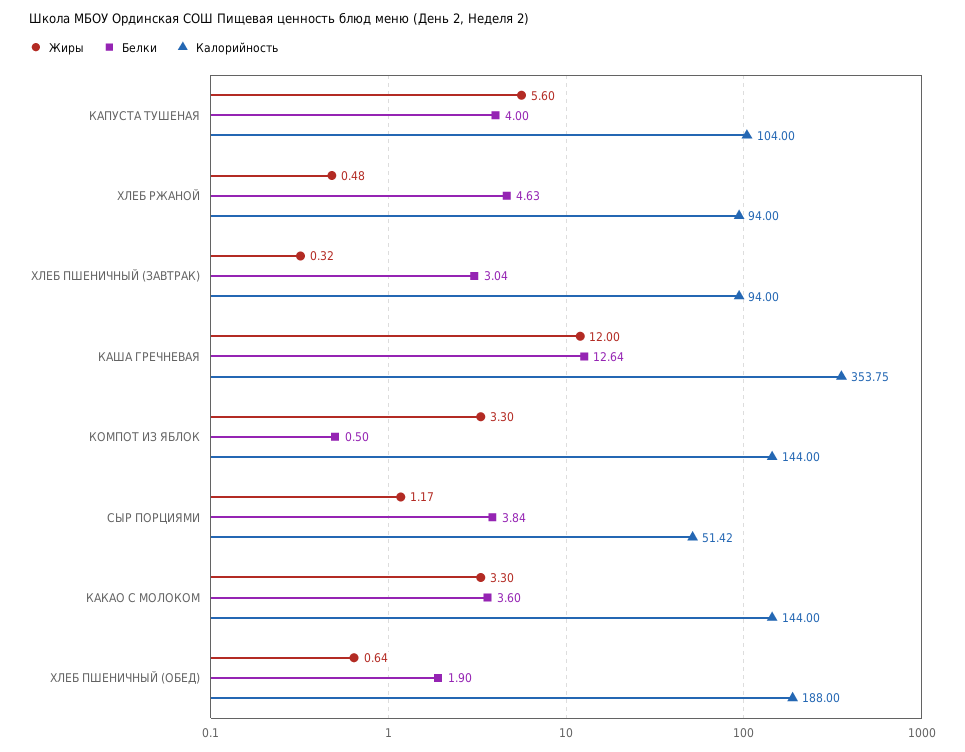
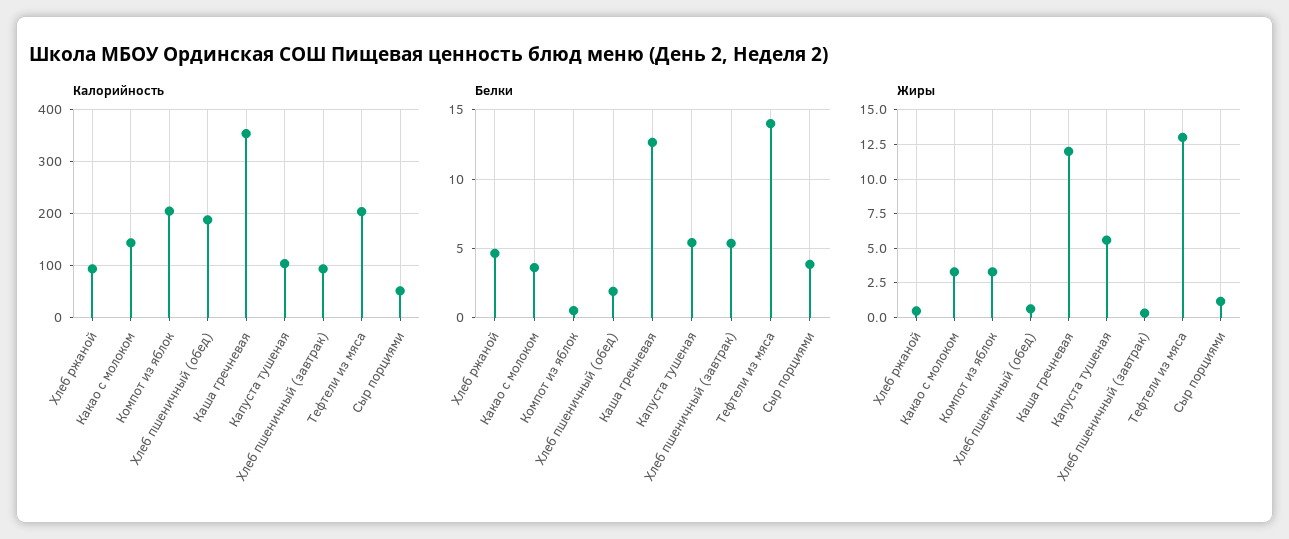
  {
    "Жиры": {
      "КАПУСТА ТУШЕНАЯ": 5.6,
      "ХЛЕБ РЖАНОЙ": 0.48,
      "ХЛЕБ ПШЕНИЧНЫЙ (ЗАВТРАК)": 0.32,
      "КАША ГРЕЧНЕВАЯ": 12,
      "КОМПОТ ИЗ ЯБЛОК": 3.3,
      "СЫР ПОРЦИЯМИ": 1.17,
      "КАКАО С МОЛОКОМ": 3.3,
-     "ХЛЕБ ПШЕНИЧНЫЙ (ОБЕД)": 0.64
+     "ХЛЕБ ПШЕНИЧНЫЙ (ОБЕД)": 0.64,
+     "Тефтели из мяса": 13
    },
    "Белки": {
-     "КАПУСТА ТУШЕНАЯ": 4,
+     "КАПУСТА ТУШЕНАЯ": 5.5,
      "ХЛЕБ РЖАНОЙ": 4.63,
-     "ХЛЕБ ПШЕНИЧНЫЙ (ЗАВТРАК)": 3.04,
+     "ХЛЕБ ПШЕНИЧНЫЙ (ЗАВТРАК)": 5.5,
      "КАША ГРЕЧНЕВАЯ": 12.64,
      "КОМПОТ ИЗ ЯБЛОК": 0.5,
      "СЫР ПОРЦИЯМИ": 3.84,
      "КАКАО С МОЛОКОМ": 3.6,
-     "ХЛЕБ ПШЕНИЧНЫЙ (ОБЕД)": 1.9
+     "ХЛЕБ ПШЕНИЧНЫЙ (ОБЕД)": 1.9,
+     "Тефтели из мяса": 14
    },
    "Калорийность": {
      "КАПУСТА ТУШЕНАЯ": 104,
      "ХЛЕБ РЖАНОЙ": 94,
      "ХЛЕБ ПШЕНИЧНЫЙ (ЗАВТРАК)": 94,
      "КАША ГРЕЧНЕВАЯ": 353.75,
-     "КОМПОТ ИЗ ЯБЛОК": 144,
+     "КОМПОТ ИЗ ЯБЛОК": 200,
      "СЫР ПОРЦИЯМИ": 51.42,
      "КАКАО С МОЛОКОМ": 144,
-     "ХЛЕБ ПШЕНИЧНЫЙ (ОБЕД)": 188
+     "ХЛЕБ ПШЕНИЧНЫЙ (ОБЕД)": 188,
+     "Тефтели из мяса": 200
    }
  }

